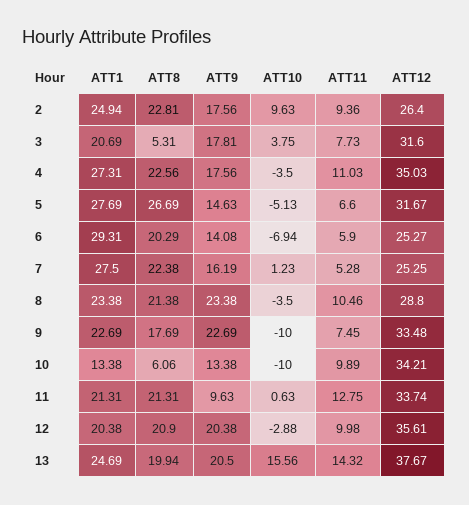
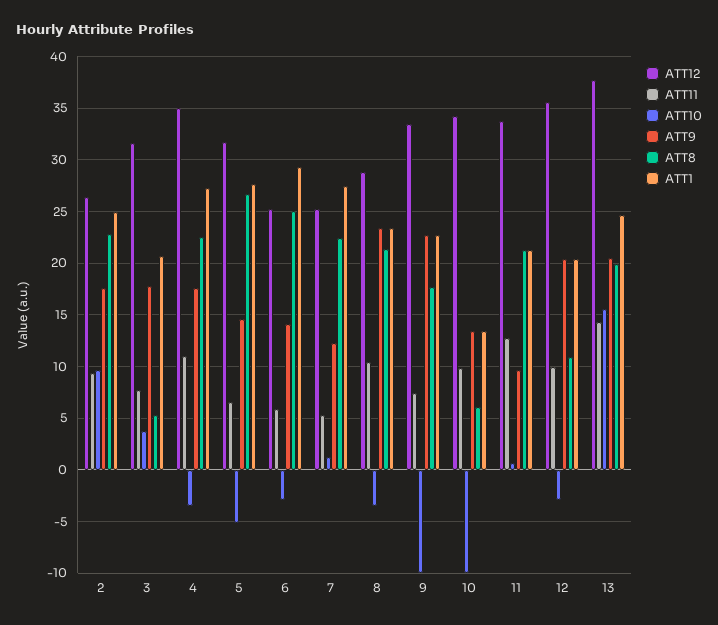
  {
    "ATT1": {
      "2": 24.94,
      "3": 20.69,
      "4": 27.31,
      "5": 27.69,
      "6": 29.31,
      "7": 27.5,
      "8": 23.38,
      "9": 22.69,
      "10": 13.38,
      "11": 21.31,
      "12": 20.38,
      "13": 24.69
    },
    "ATT8": {
      "2": 22.81,
      "3": 5.31,
      "4": 22.56,
      "5": 26.69,
-     "6": 20.29,
+     "6": 25,
      "7": 22.38,
      "8": 21.38,
      "9": 17.69,
      "10": 6.06,
      "11": 21.31,
-     "12": 20.9,
+     "12": 11,
      "13": 19.94
    },
    "ATT9": {
      "2": 17.56,
      "3": 17.81,
      "4": 17.56,
      "5": 14.63,
      "6": 14.08,
-     "7": 16.19,
+     "7": 12,
      "8": 23.38,
      "9": 22.69,
      "10": 13.38,
      "11": 9.63,
      "12": 20.38,
      "13": 20.5
    },
    "ATT10": {
      "2": 9.63,
      "3": 3.75,
      "4": -3.5,
      "5": -5.13,
-     "6": -6.94,
+     "6": -3,
      "7": 1.23,
      "8": -3.5,
      "9": -10,
      "10": -10,
      "11": 0.63,
      "12": -2.88,
      "13": 15.56
    },
    "ATT11": {
      "2": 9.36,
      "3": 7.73,
      "4": 11.03,
      "5": 6.6,
      "6": 5.9,
      "7": 5.28,
      "8": 10.46,
      "9": 7.45,
      "10": 9.89,
      "11": 12.75,
      "12": 9.98,
      "13": 14.32
    },
    "ATT12": {
      "2": 26.4,
      "3": 31.6,
      "4": 35.03,
      "5": 31.67,
      "6": 25.27,
      "7": 25.25,
      "8": 28.8,
      "9": 33.48,
      "10": 34.21,
      "11": 33.74,
      "12": 35.61,
      "13": 37.67
    }
  }

